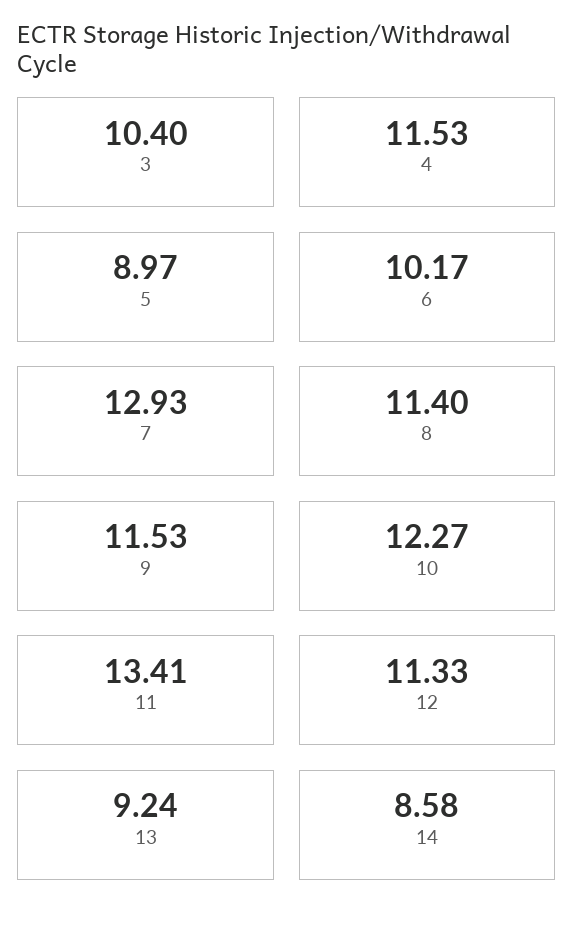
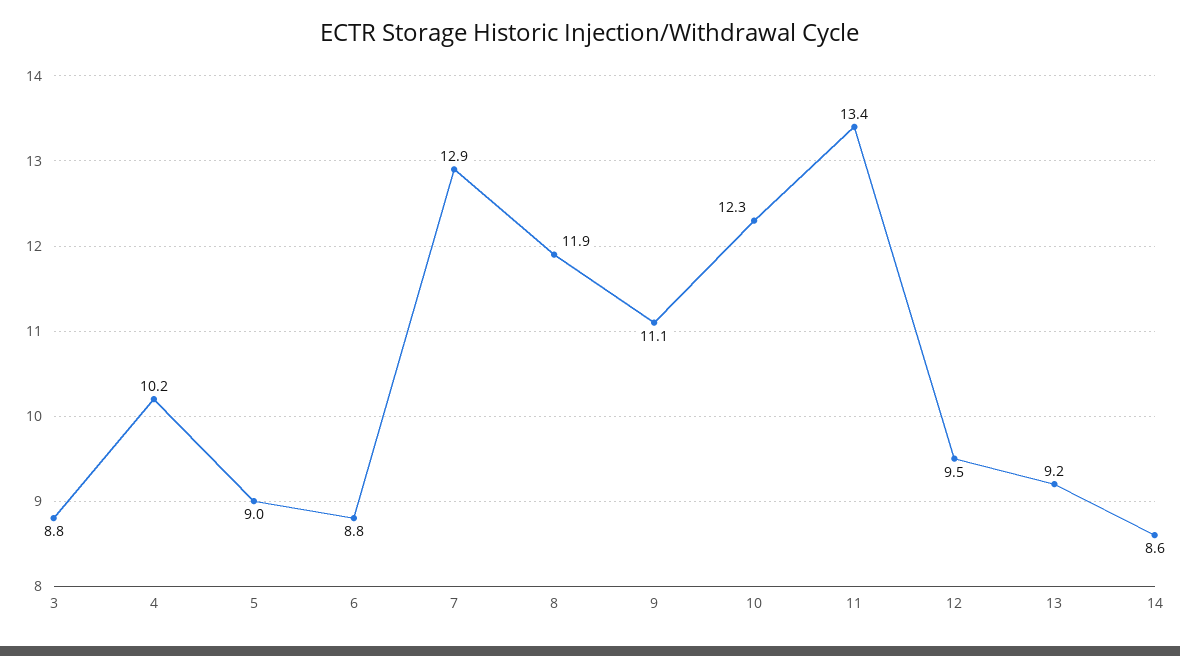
  {
-   "3": 10.4,
+   "3": 8.8,
-   "4": 11.53,
+   "4": 10.2,
    "5": 8.97,
-   "6": 10.17,
+   "6": 8.8,
    "7": 12.93,
-   "8": 11.4,
+   "8": 11.9,
-   "9": 11.53,
+   "9": 11.1,
    "10": 12.27,
    "11": 13.41,
-   "12": 11.33,
+   "12": 9.5,
    "13": 9.24,
    "14": 8.58
  }

